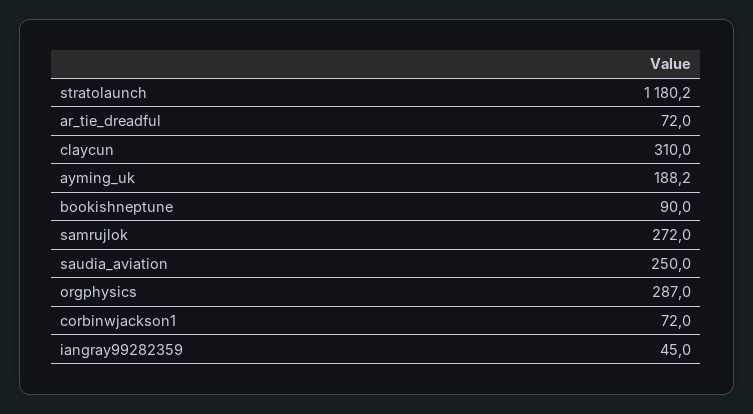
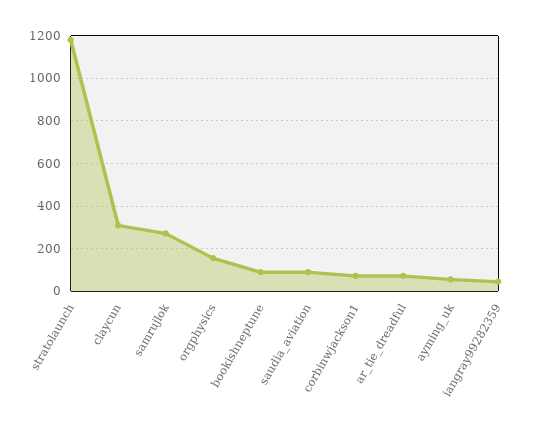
  {
    "stratolaunch": 1180.2,
    "ar_tie_dreadful": 72,
    "claycun": 310,
-   "ayming_uk": 188.2,
+   "ayming_uk": 50,
    "bookishneptune": 90,
    "samrujlok": 272,
-   "saudia_aviation": 250,
+   "saudia_aviation": 100,
-   "orgphysics": 287,
+   "orgphysics": 150,
    "corbinwjackson1": 72,
    "iangray99282359": 45
  }

